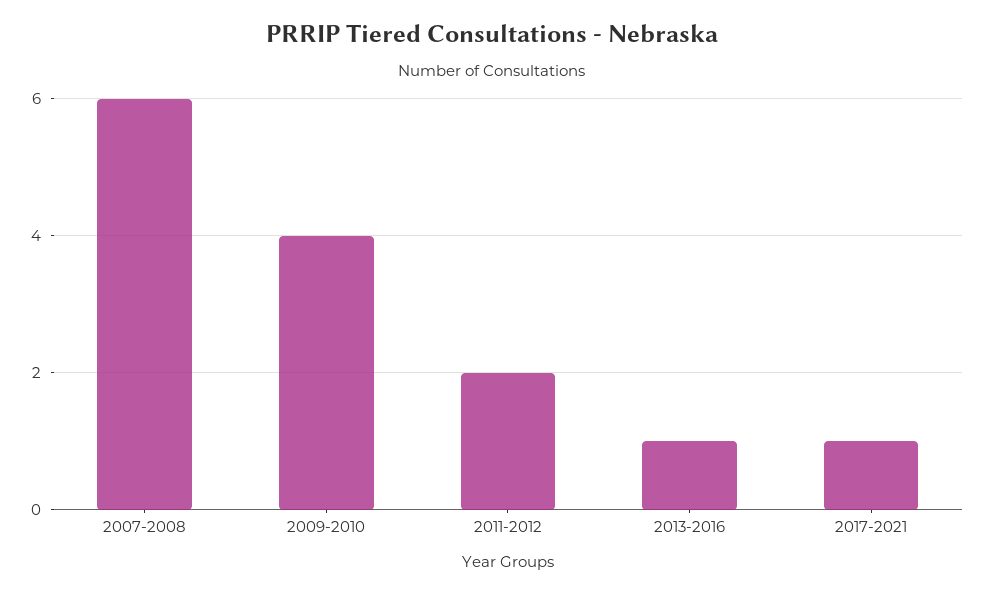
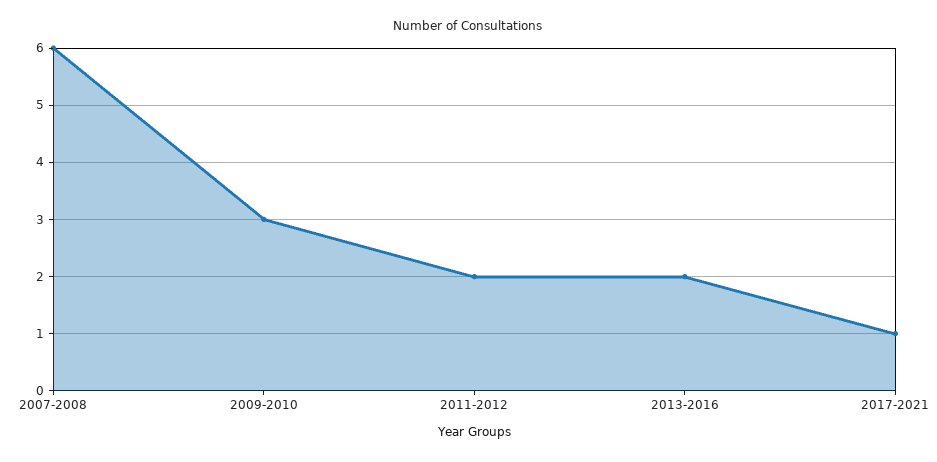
  {
    "2007-2008": 6,
-   "2009-2010": 4,
+   "2009-2010": 3,
    "2011-2012": 2,
-   "2013-2016": 1,
+   "2013-2016": 2,
    "2017-2021": 1
  }

